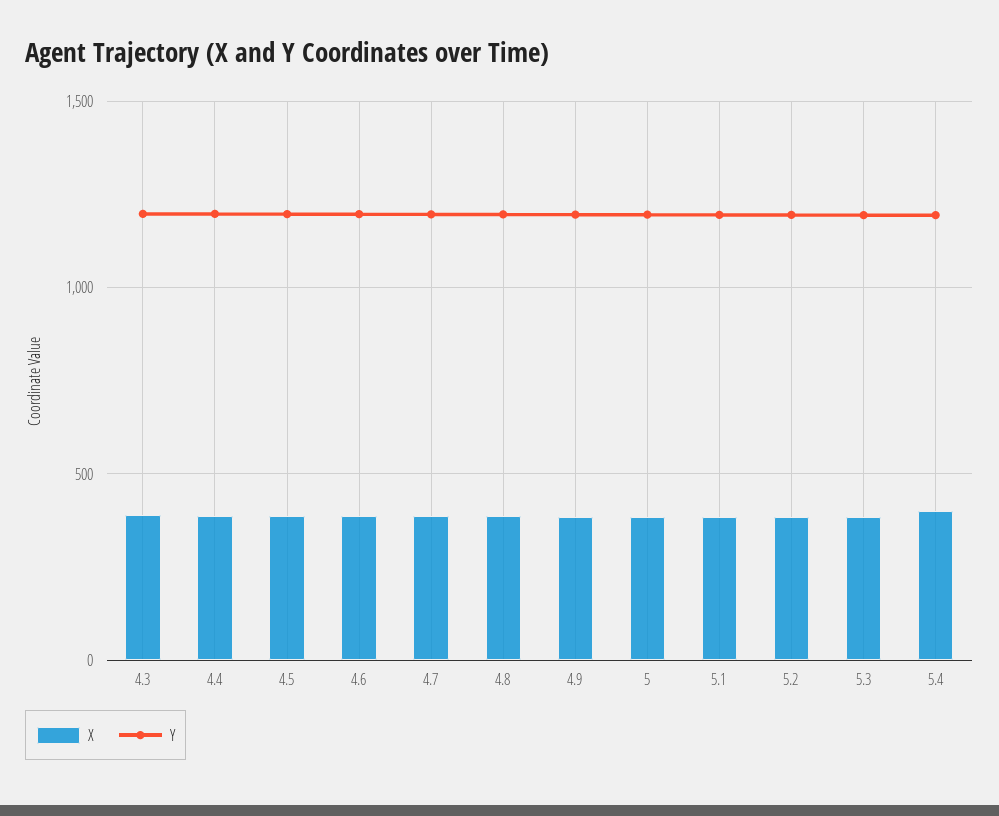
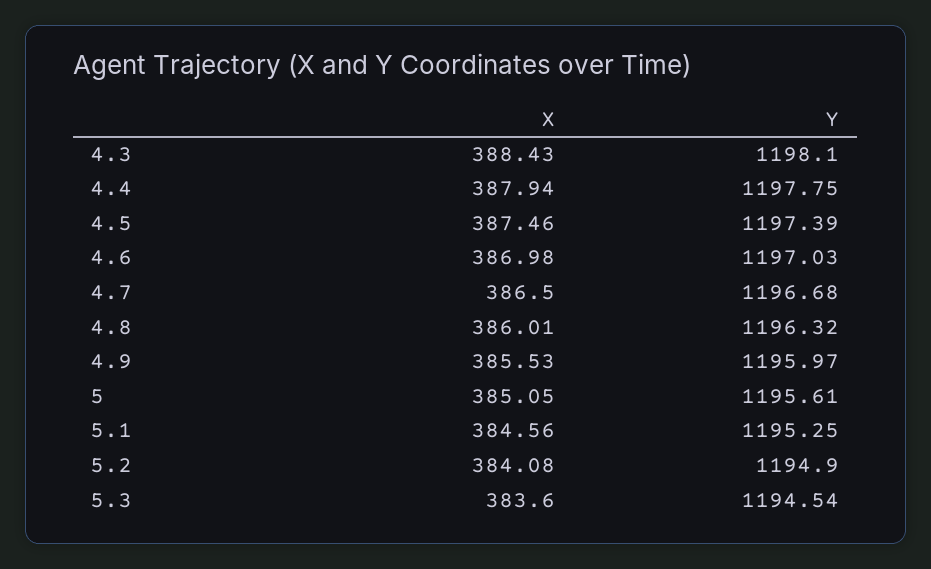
  {
    "X": {
      "4.3": 388.43,
      "4.4": 387.94,
      "4.5": 387.46,
      "4.6": 386.98,
      "4.7": 386.5,
      "4.8": 386.01,
      "4.9": 385.53,
      "5": 385.05,
      "5.1": 384.56,
      "5.2": 384.08,
-     "5.3": 383.6,
+     "5.3": 383.6
-     "5.4": 400
    },
    "Y": {
      "4.3": 1198.1,
      "4.4": 1197.75,
      "4.5": 1197.39,
      "4.6": 1197.03,
      "4.7": 1196.68,
      "4.8": 1196.32,
      "4.9": 1195.97,
      "5": 1195.61,
      "5.1": 1195.25,
      "5.2": 1194.9,
-     "5.3": 1194.54,
+     "5.3": 1194.54
-     "5.4": 1200
    }
  }

